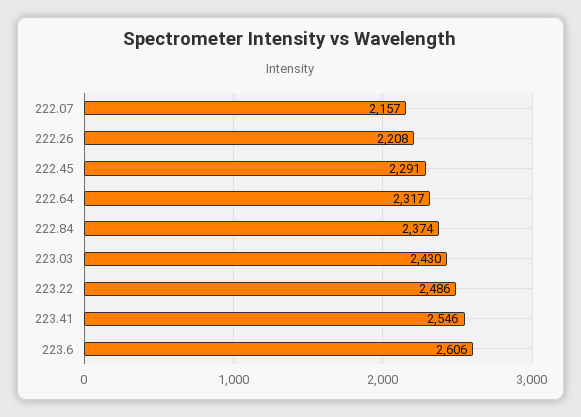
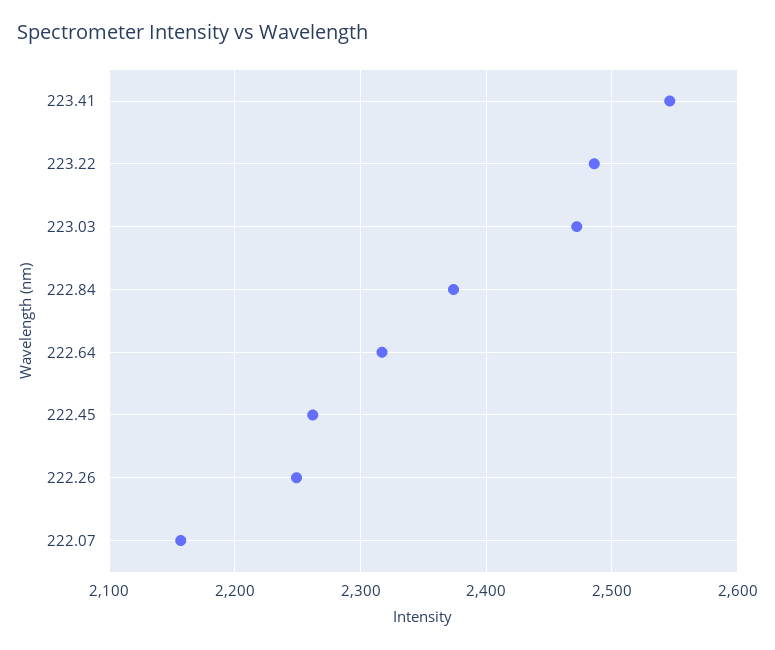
  {
    "222.07": 2157,
-   "222.26": 2208,
+   "222.26": 2250,
-   "222.45": 2291,
+   "222.45": 2260,
    "222.64": 2317,
    "222.84": 2374,
-   "223.03": 2430,
+   "223.03": 2470,
    "223.22": 2486,
-   "223.41": 2546,
+   "223.41": 2546
-   "223.6": 2606
  }

